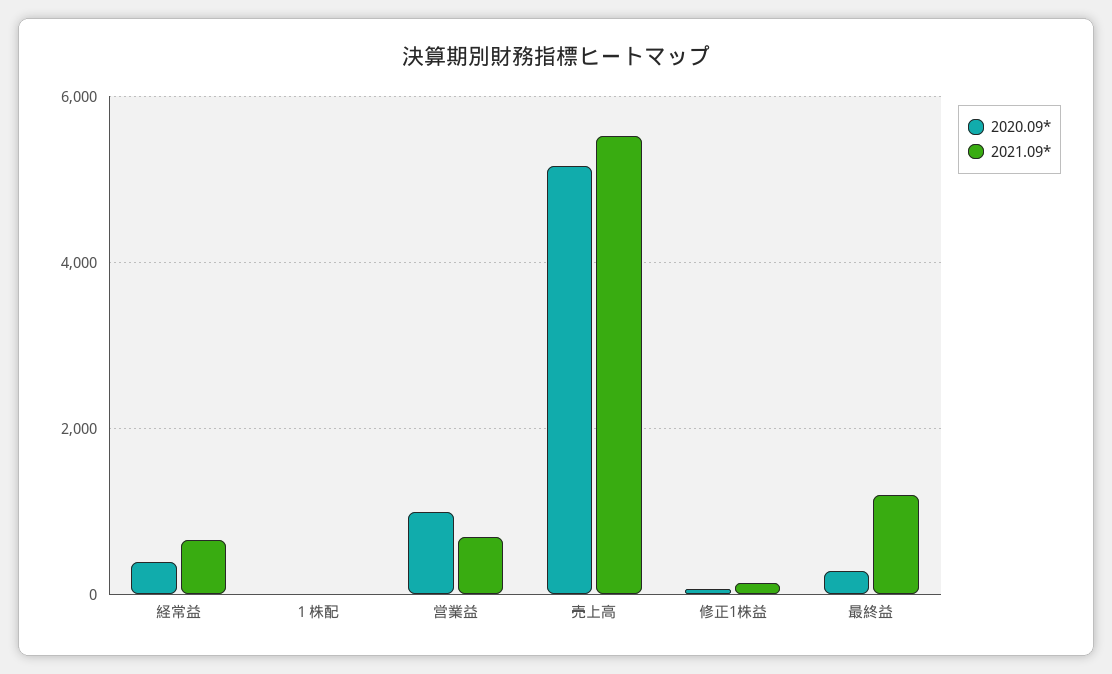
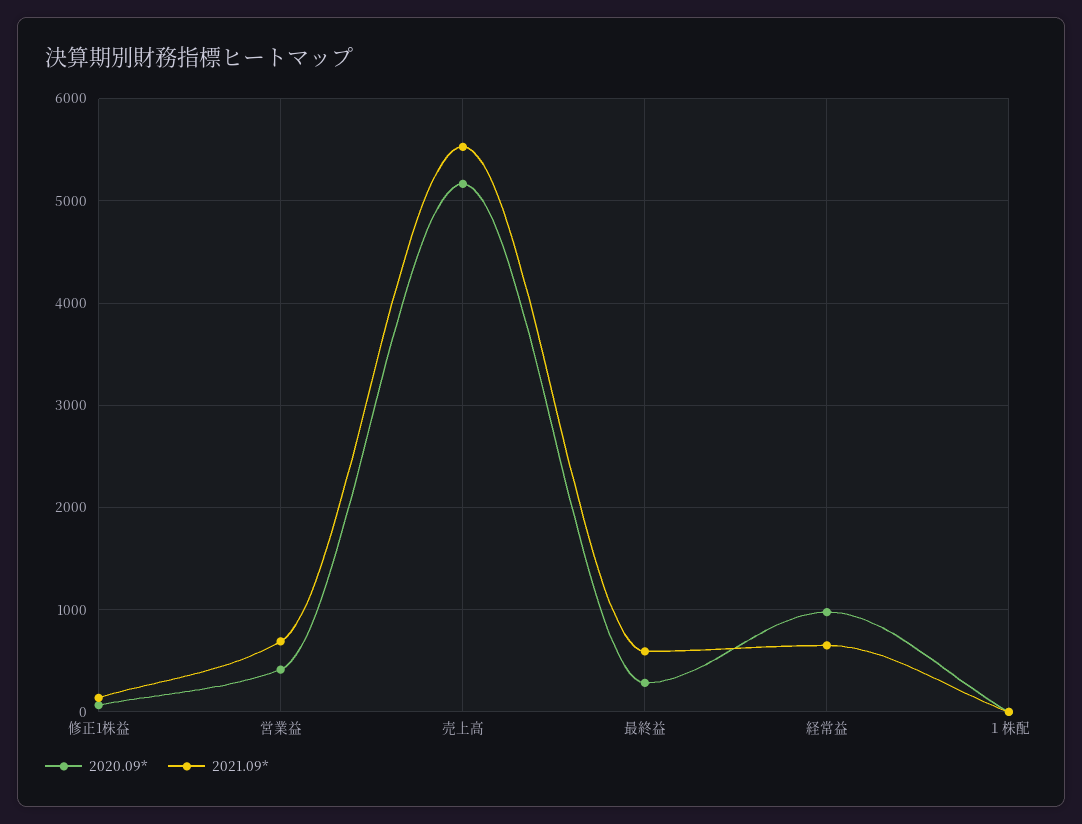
  {
    "2020.09*": {
-     "経常益": 400,
+     "経常益": 1000,
      "１株配": 0,
-     "営業益": 1000,
+     "営業益": 400,
      "売上高": 5200,
      "修正1株益": 100,
      "最終益": 300
    },
    "2021.09*": {
      "経常益": 700,
      "１株配": 0,
      "営業益": 700,
      "売上高": 5500,
      "修正1株益": 100,
-     "最終益": 1200
+     "最終益": 600
    }
  }

